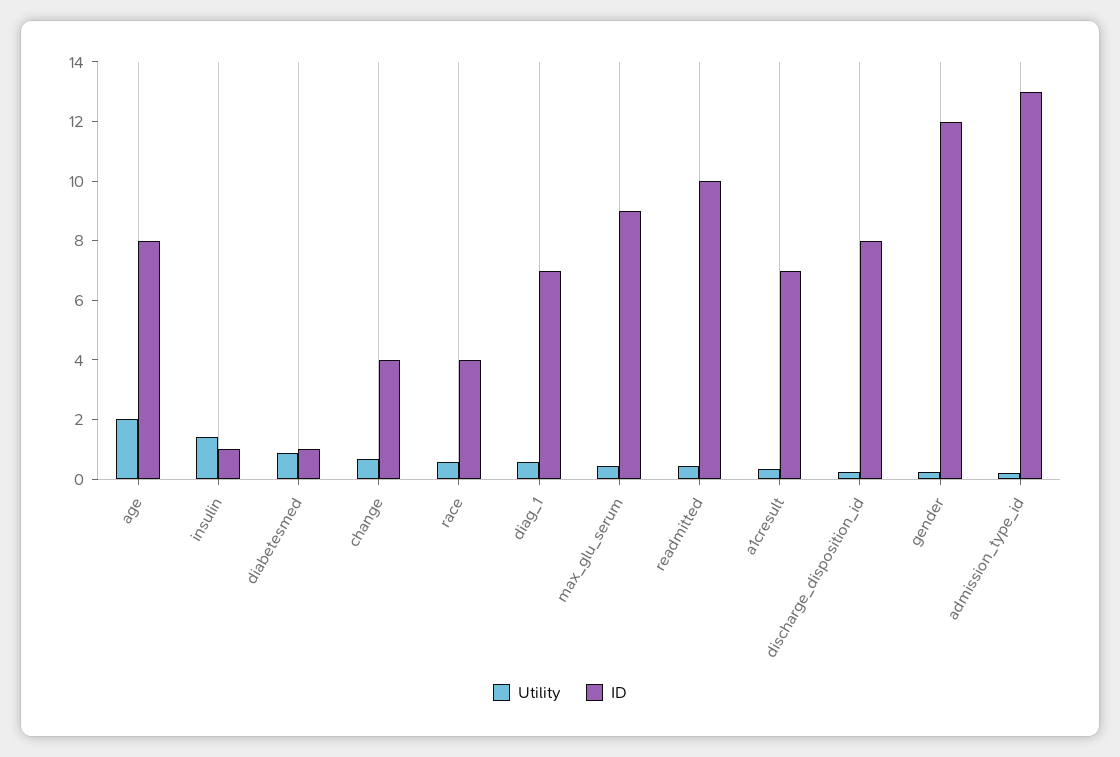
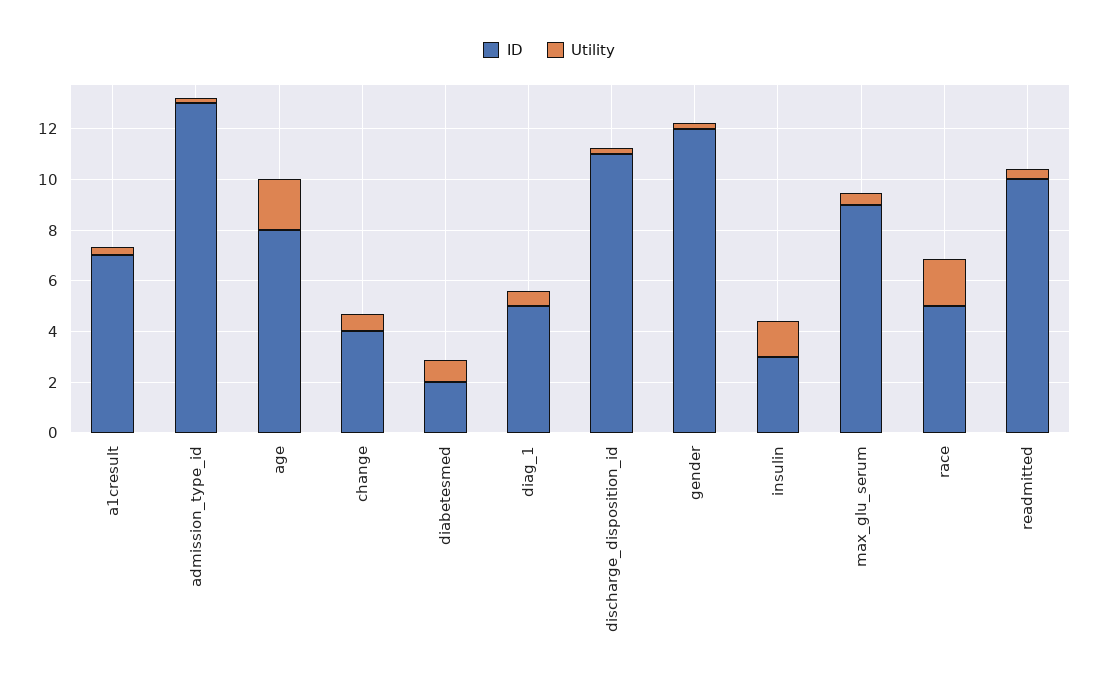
  {
    "Utility": {
      "age": 2,
      "insulin": 1.5,
      "diabetesmed": 1,
      "change": 0.5,
-     "race": 0.5,
+     "race": 2,
      "diag_1": 0.5,
      "max_glu_serum": 0.5,
      "readmitted": 0.5,
      "a1cresult": 0.5,
      "discharge_disposition_id": 0,
      "gender": 0,
      "admission_type_id": 0
    },
    "ID": {
      "age": 8,
-     "insulin": 1,
+     "insulin": 3,
-     "diabetesmed": 1,
+     "diabetesmed": 2,
      "change": 4,
-     "race": 4,
+     "race": 5,
-     "diag_1": 7,
+     "diag_1": 5,
      "max_glu_serum": 9,
      "readmitted": 10,
      "a1cresult": 7,
-     "discharge_disposition_id": 8,
+     "discharge_disposition_id": 11,
      "gender": 12,
      "admission_type_id": 13
    }
  }

